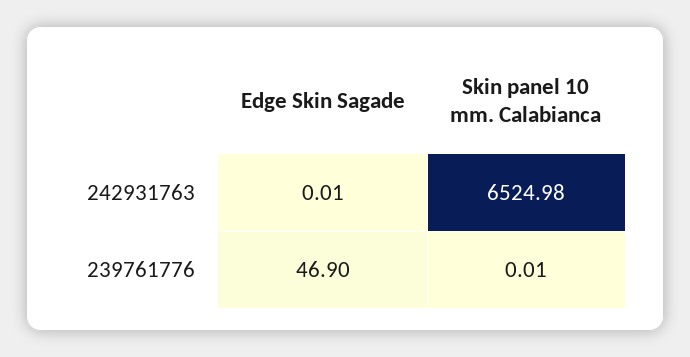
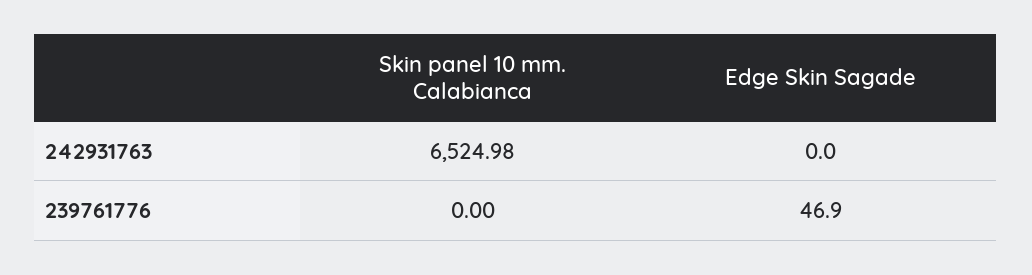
  {
    "Edge Skin Sagade": {
-     "242931763": 0.01,
+     "242931763": 0,
      "239761776": 46.9
    },
    "Skin panel 10 mm. Calabianca": {
      "242931763": 6524.98,
-     "239761776": 0.01
+     "239761776": 0
    }
  }

